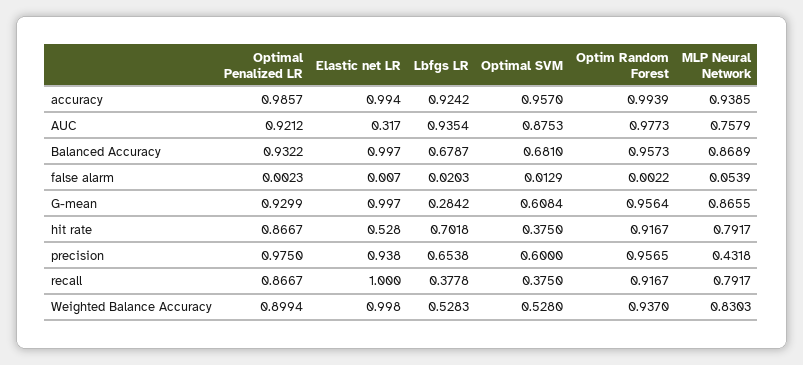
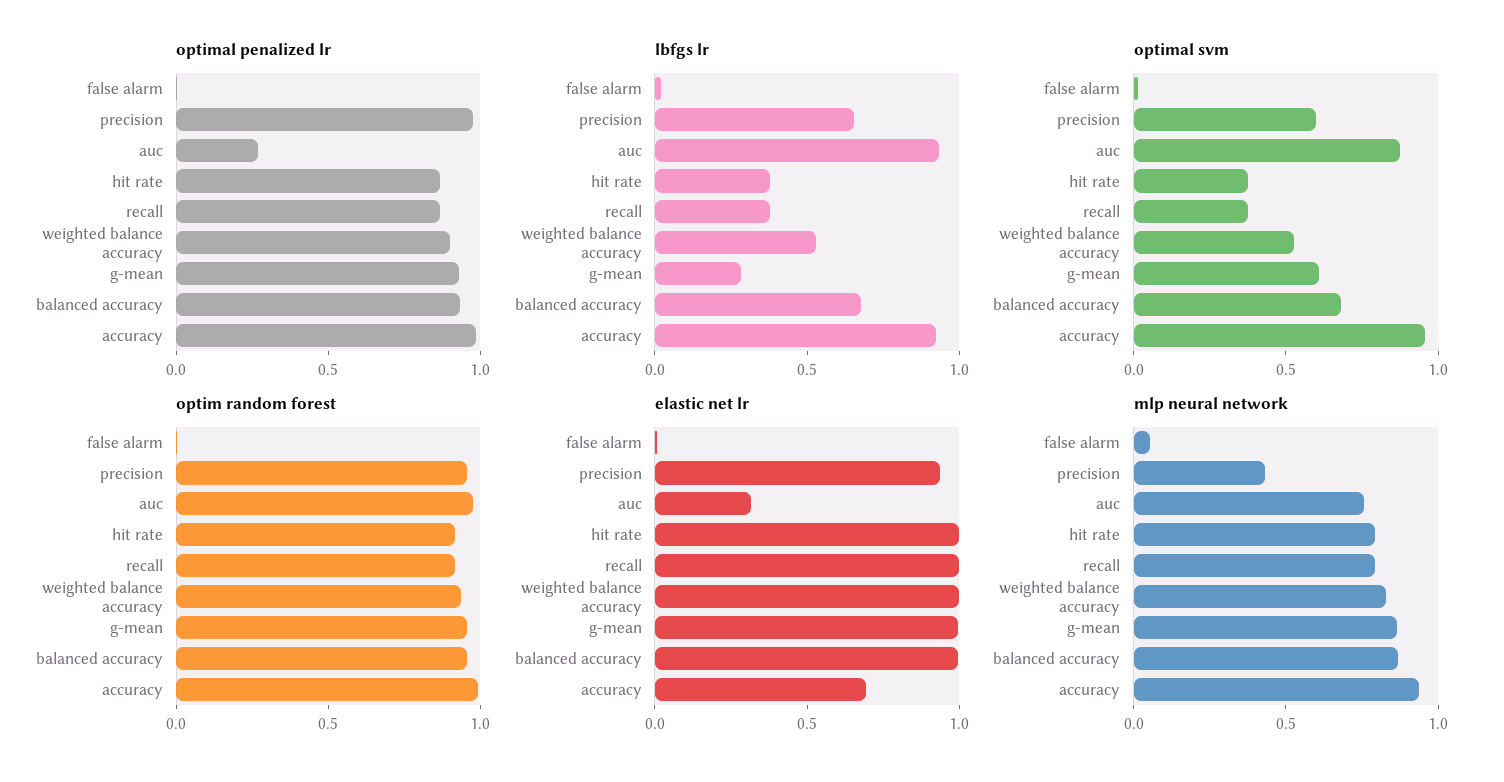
  {
    "Optimal Penalized LR": {
      "accuracy": 0.9857,
-     "AUC": 0.9212,
+     "AUC": 0.3,
      "Balanced Accuracy": 0.9322,
      "false alarm": 0.0023,
      "G-mean": 0.9299,
      "hit rate": 0.8667,
      "precision": 0.975,
      "recall": 0.8667,
      "Weighted Balance Accuracy": 0.8994
    },
    "Elastic net LR": {
-     "accuracy": 0.994,
+     "accuracy": 0.7,
      "AUC": 0.317,
      "Balanced Accuracy": 0.997,
      "false alarm": 0.007,
      "G-mean": 0.997,
-     "hit rate": 0.528,
+     "hit rate": 1,
      "precision": 0.938,
      "recall": 1,
      "Weighted Balance Accuracy": 0.998
    },
    "Lbfgs LR": {
      "accuracy": 0.9242,
      "AUC": 0.9354,
      "Balanced Accuracy": 0.6787,
      "false alarm": 0.0203,
      "G-mean": 0.2842,
-     "hit rate": 0.7018,
+     "hit rate": 0.4,
      "precision": 0.6538,
      "recall": 0.3778,
      "Weighted Balance Accuracy": 0.5283
    },
    "Optimal SVM": {
      "accuracy": 0.957,
      "AUC": 0.8753,
      "Balanced Accuracy": 0.681,
      "false alarm": 0.0129,
      "G-mean": 0.6084,
      "hit rate": 0.375,
      "precision": 0.6,
      "recall": 0.375,
      "Weighted Balance Accuracy": 0.528
    },
    "Optim Random Forest": {
      "accuracy": 0.9939,
      "AUC": 0.9773,
      "Balanced Accuracy": 0.9573,
      "false alarm": 0.0022,
      "G-mean": 0.9564,
      "hit rate": 0.9167,
      "precision": 0.9565,
      "recall": 0.9167,
      "Weighted Balance Accuracy": 0.937
    },
    "MLP Neural Network": {
      "accuracy": 0.9385,
      "AUC": 0.7579,
      "Balanced Accuracy": 0.8689,
      "false alarm": 0.0539,
      "G-mean": 0.8655,
      "hit rate": 0.7917,
      "precision": 0.4318,
      "recall": 0.7917,
      "Weighted Balance Accuracy": 0.8303
    }
  }

